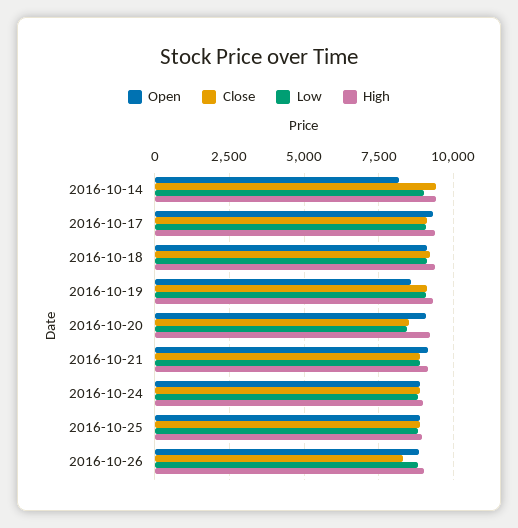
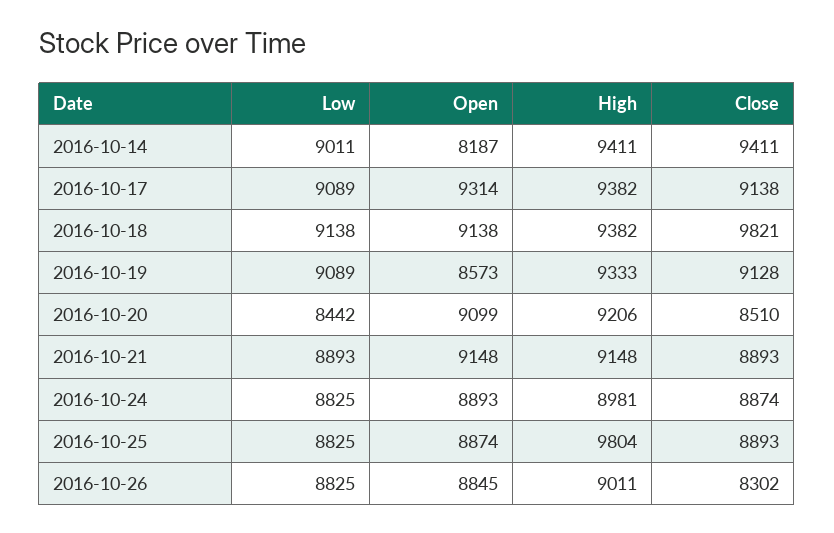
  {
    "Open": {
      "2016-10-14": 8187,
      "2016-10-17": 9314,
      "2016-10-18": 9138,
      "2016-10-19": 8573,
      "2016-10-20": 9099,
      "2016-10-21": 9148,
      "2016-10-24": 8893,
      "2016-10-25": 8874,
      "2016-10-26": 8845
    },
    "Close": {
      "2016-10-14": 9411,
      "2016-10-17": 9138,
-     "2016-10-18": 9250,
+     "2016-10-18": 9821,
      "2016-10-19": 9128,
      "2016-10-20": 8510,
      "2016-10-21": 8893,
      "2016-10-24": 8874,
      "2016-10-25": 8893,
      "2016-10-26": 8302
    },
    "Low": {
      "2016-10-14": 9011,
      "2016-10-17": 9089,
      "2016-10-18": 9138,
      "2016-10-19": 9089,
      "2016-10-20": 8442,
      "2016-10-21": 8893,
      "2016-10-24": 8825,
      "2016-10-25": 8825,
      "2016-10-26": 8825
    },
    "High": {
      "2016-10-14": 9411,
      "2016-10-17": 9382,
      "2016-10-18": 9382,
      "2016-10-19": 9333,
      "2016-10-20": 9206,
      "2016-10-21": 9148,
      "2016-10-24": 8981,
-     "2016-10-25": 9000,
+     "2016-10-25": 9804,
      "2016-10-26": 9011
    }
  }

